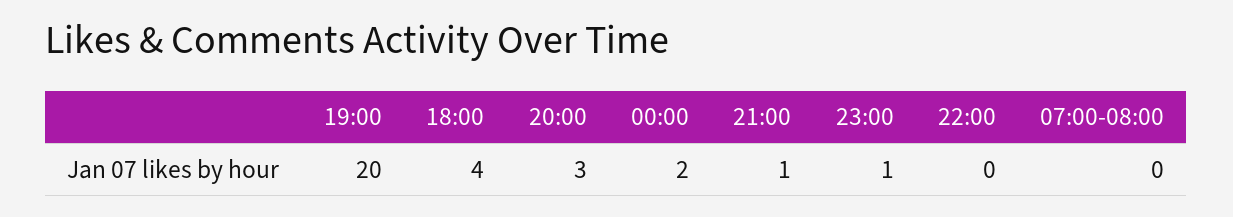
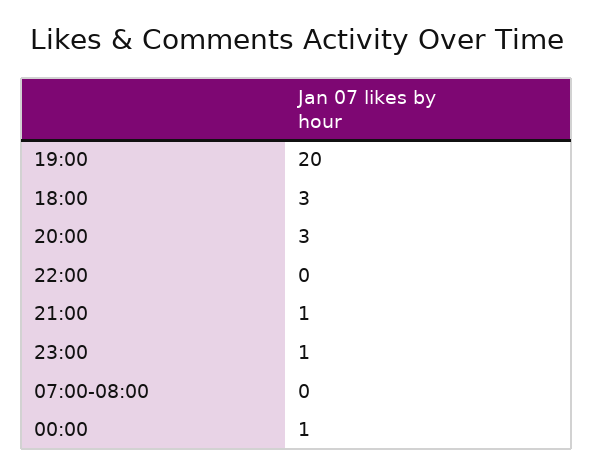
  {
    "19:00": 20,
-   "18:00": 4,
+   "18:00": 3,
    "20:00": 3,
-   "00:00": 2,
+   "00:00": 1,
    "21:00": 1,
    "23:00": 1,
    "22:00": 0,
    "07:00-08:00": 0
  }

